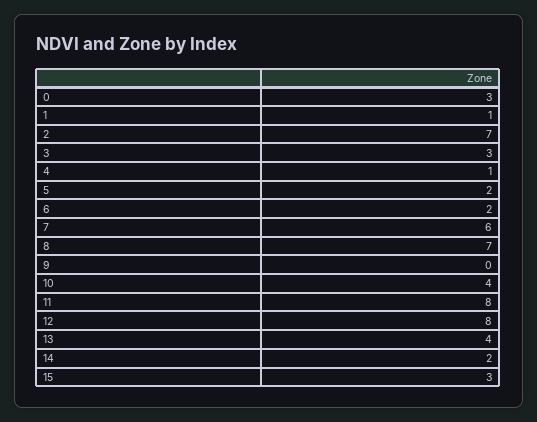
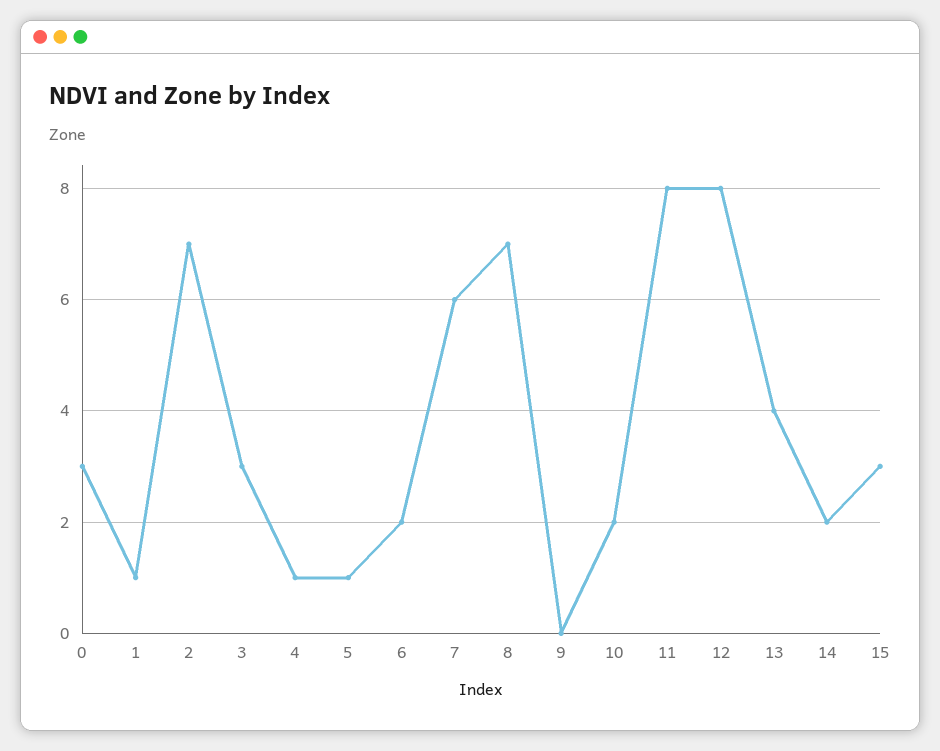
  {
    "0": 3,
    "1": 1,
    "2": 7,
    "3": 3,
    "4": 1,
-   "5": 2,
+   "5": 1,
    "6": 2,
    "7": 6,
    "8": 7,
    "9": 0,
-   "10": 4,
+   "10": 2,
    "11": 8,
    "12": 8,
    "13": 4,
    "14": 2,
    "15": 3
  }

